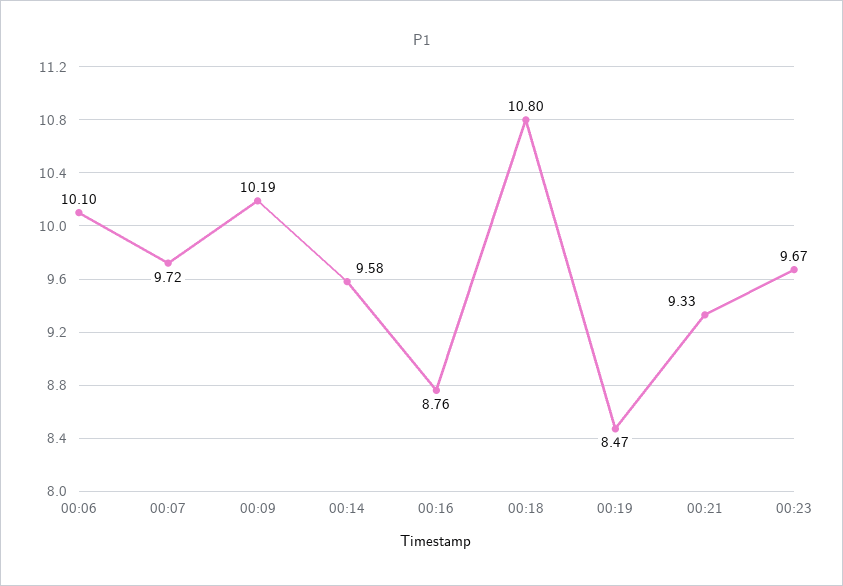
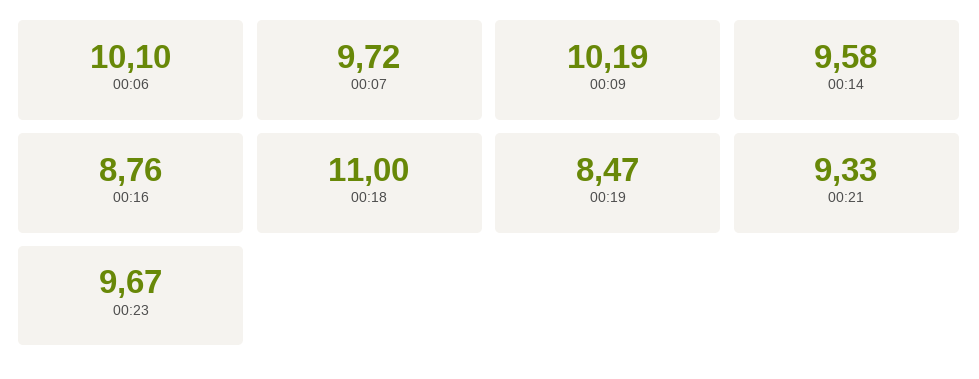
  {
    "00:06": 10.1,
    "00:07": 9.72,
    "00:09": 10.19,
    "00:14": 9.58,
    "00:16": 8.76,
-   "00:18": 10.8,
+   "00:18": 11,
    "00:19": 8.47,
    "00:21": 9.33,
    "00:23": 9.67
  }

